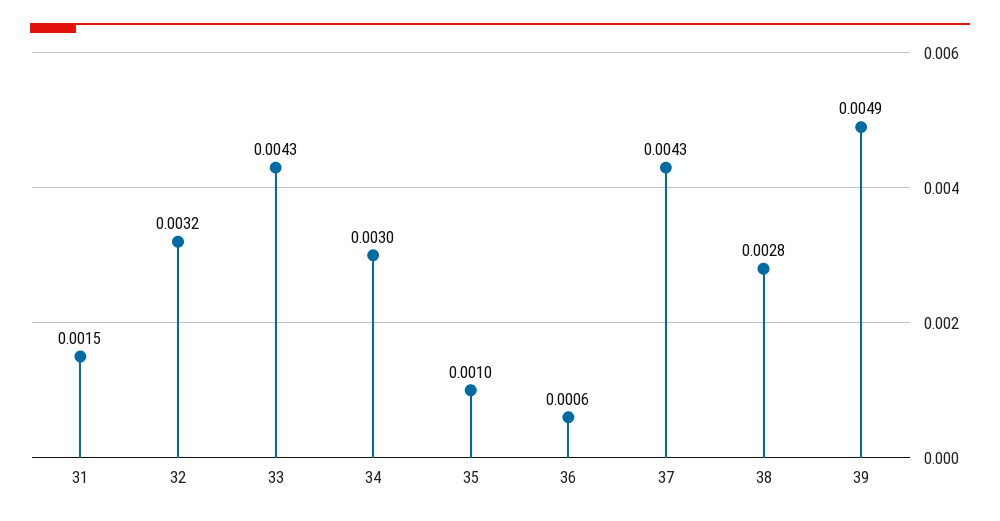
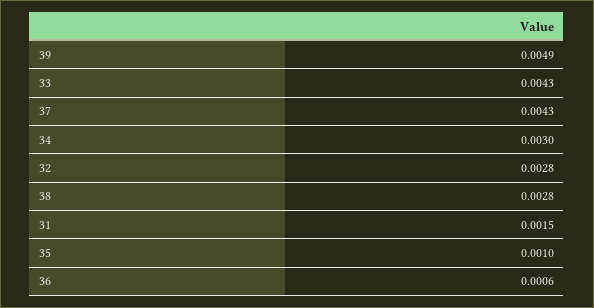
  {
    "31": 0.0015,
-   "32": 0.0032,
+   "32": 0.0028,
    "33": 0.0043,
    "34": 0.003,
    "35": 0.001,
    "36": 0.0006,
    "37": 0.0043,
    "38": 0.0028,
    "39": 0.0049
  }

